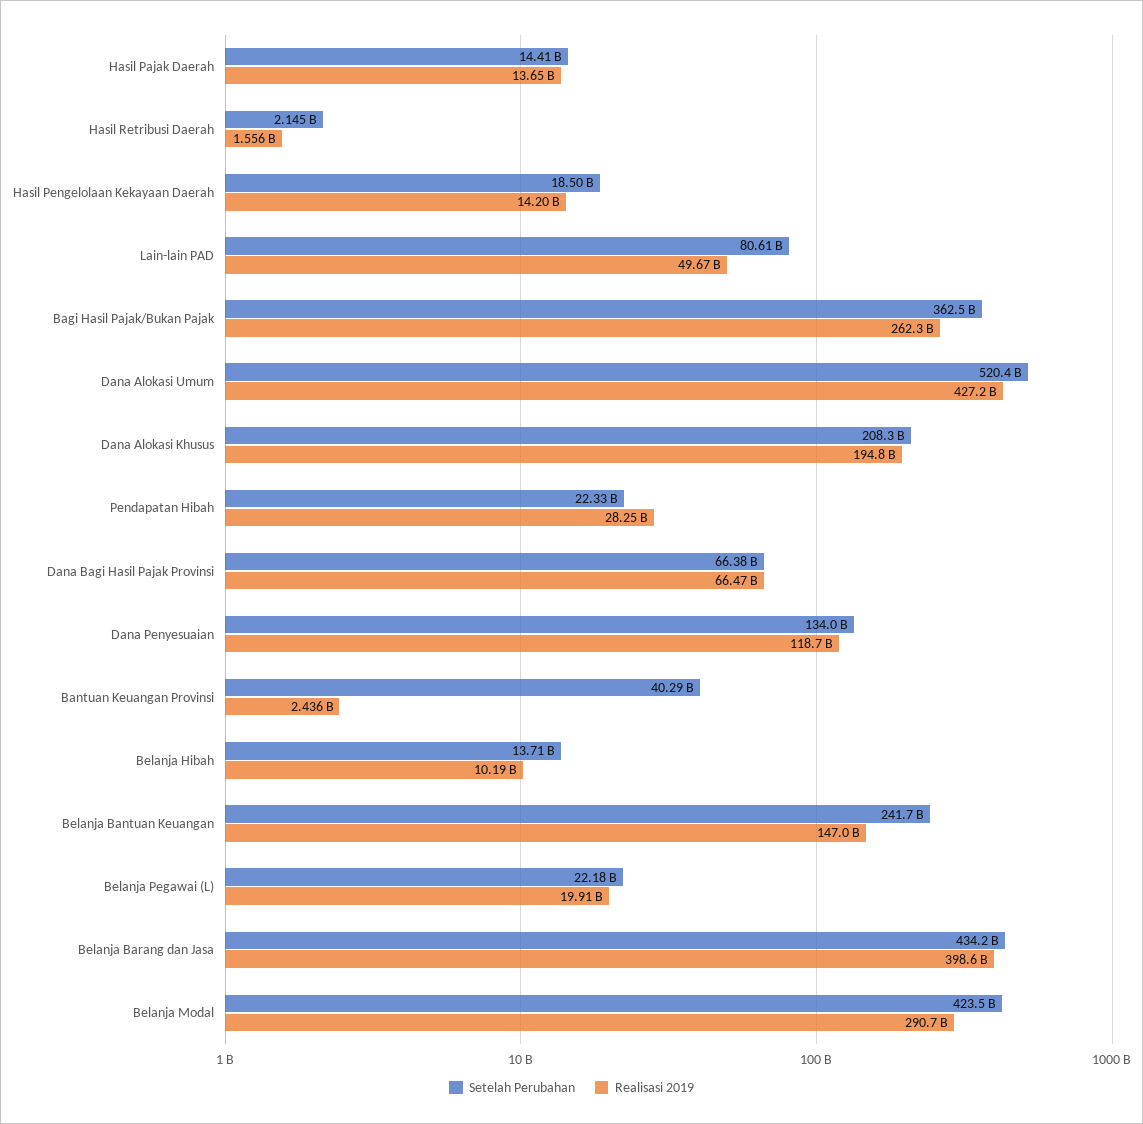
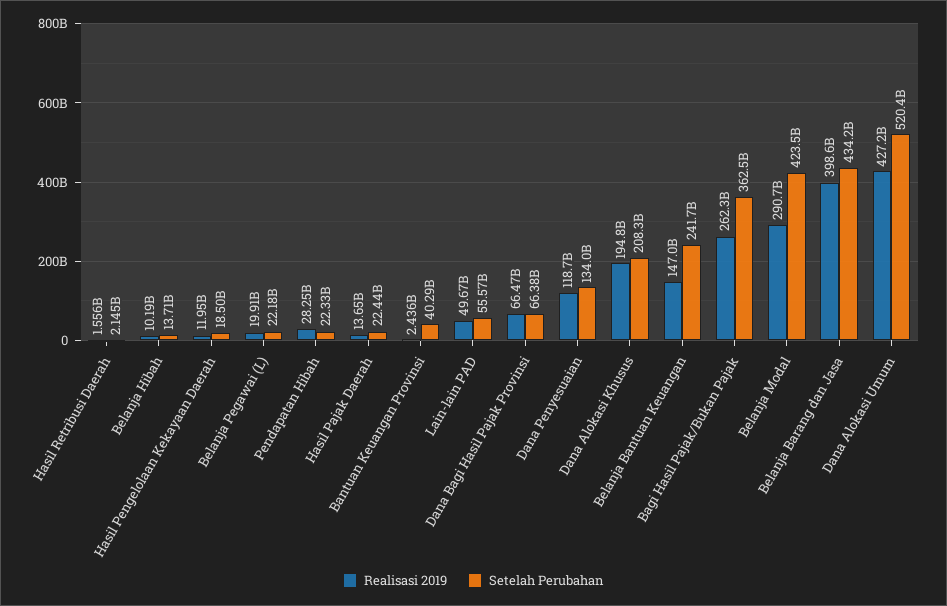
  {
    "Setelah Perubahan": {
-     "Hasil Pajak Daerah": 14410000000,
+     "Hasil Pajak Daerah": 22440000000,
      "Hasil Retribusi Daerah": 2145000000,
      "Hasil Pengelolaan Kekayaan Daerah": 18500000000,
-     "Lain-lain PAD": 80610000000,
+     "Lain-lain PAD": 55570000000,
      "Bagi Hasil Pajak/Bukan Pajak": 362500000000,
      "Dana Alokasi Umum": 520400000000,
      "Dana Alokasi Khusus": 208300000000,
      "Pendapatan Hibah": 22330000000,
      "Dana Bagi Hasil Pajak Provinsi": 66380000000,
      "Dana Penyesuaian": 134000000000,
      "Bantuan Keuangan Provinsi": 40290000000,
      "Belanja Hibah": 13710000000,
      "Belanja Bantuan Keuangan": 241700000000,
      "Belanja Pegawai (L)": 22180000000,
      "Belanja Barang dan Jasa": 434200000000,
      "Belanja Modal": 423500000000
    },
    "Realisasi 2019": {
      "Hasil Pajak Daerah": 13650000000,
      "Hasil Retribusi Daerah": 1556000000,
-     "Hasil Pengelolaan Kekayaan Daerah": 14200000000,
+     "Hasil Pengelolaan Kekayaan Daerah": 11950000000,
      "Lain-lain PAD": 49670000000,
      "Bagi Hasil Pajak/Bukan Pajak": 262300000000,
      "Dana Alokasi Umum": 427200000000,
      "Dana Alokasi Khusus": 194800000000,
      "Pendapatan Hibah": 28250000000,
      "Dana Bagi Hasil Pajak Provinsi": 66470000000,
      "Dana Penyesuaian": 118700000000,
      "Bantuan Keuangan Provinsi": 2436000000,
      "Belanja Hibah": 10190000000,
      "Belanja Bantuan Keuangan": 147000000000,
      "Belanja Pegawai (L)": 19910000000,
      "Belanja Barang dan Jasa": 398600000000,
      "Belanja Modal": 290700000000
    }
  }

